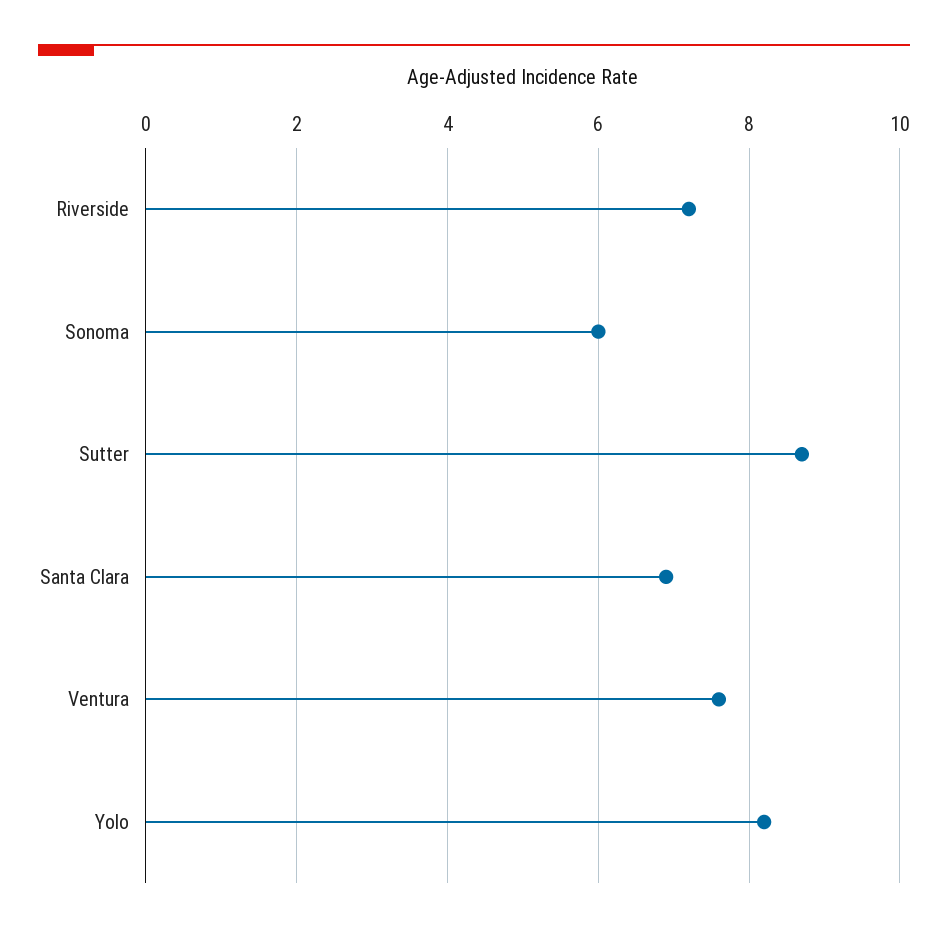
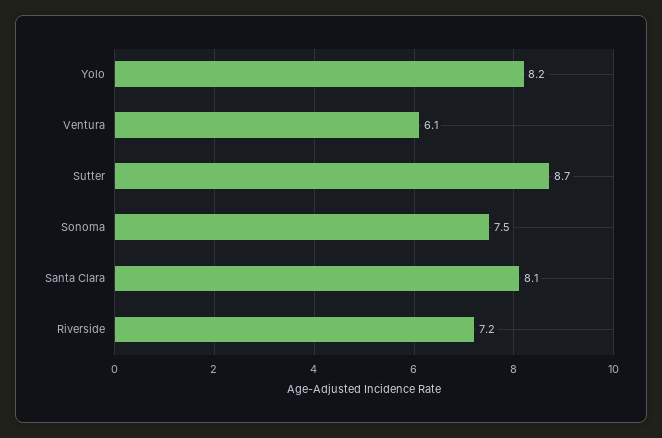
  {
    "Riverside": 7.2,
-   "Sonoma": 6,
+   "Sonoma": 7.5,
    "Sutter": 8.7,
-   "Santa Clara": 7,
+   "Santa Clara": 8.1,
-   "Ventura": 7.5,
+   "Ventura": 6.1,
    "Yolo": 8.2
  }

